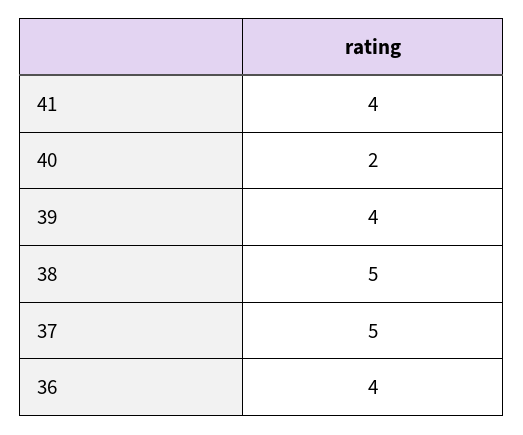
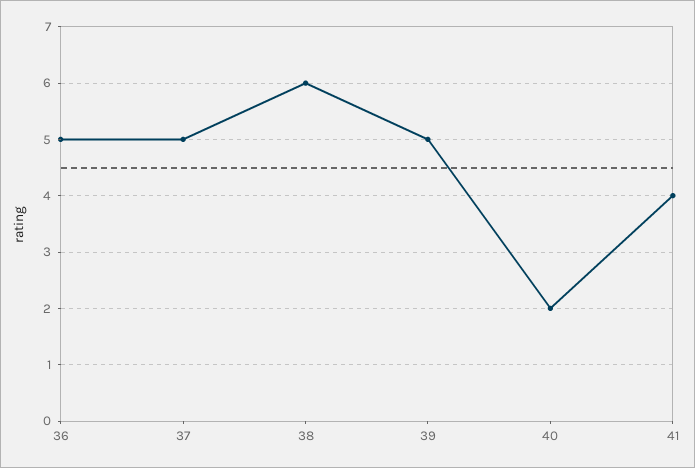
  {
    "41": 4,
    "40": 2,
-   "39": 4,
+   "39": 5,
-   "38": 5,
+   "38": 6,
    "37": 5,
-   "36": 4
+   "36": 5
  }

